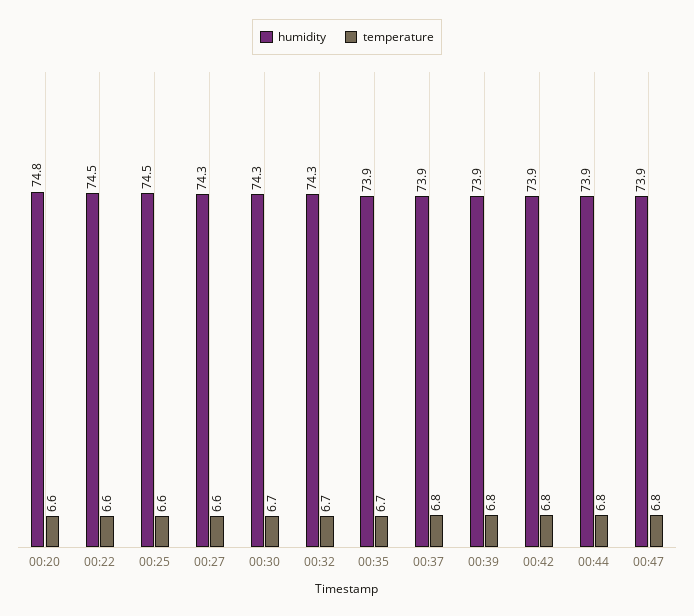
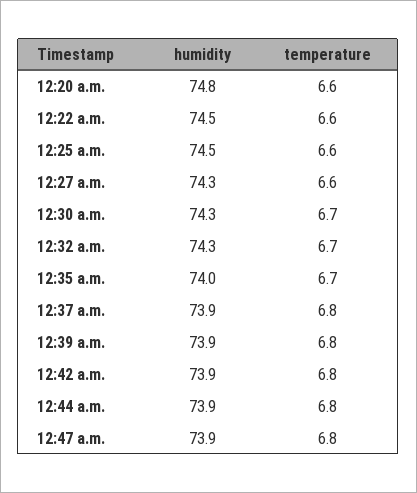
  {
    "humidity": {
      "00:20": 74.8,
      "00:22": 74.5,
      "00:25": 74.5,
      "00:27": 74.3,
      "00:30": 74.3,
      "00:32": 74.3,
-     "00:35": 73.9,
+     "00:35": 74,
      "00:37": 73.9,
      "00:39": 73.9,
      "00:42": 73.9,
      "00:44": 73.9,
      "00:47": 73.9
    },
    "temperature": {
      "00:20": 6.6,
      "00:22": 6.6,
      "00:25": 6.6,
      "00:27": 6.6,
      "00:30": 6.7,
      "00:32": 6.7,
      "00:35": 6.7,
      "00:37": 6.8,
      "00:39": 6.8,
      "00:42": 6.8,
      "00:44": 6.8,
      "00:47": 6.8
    }
  }

